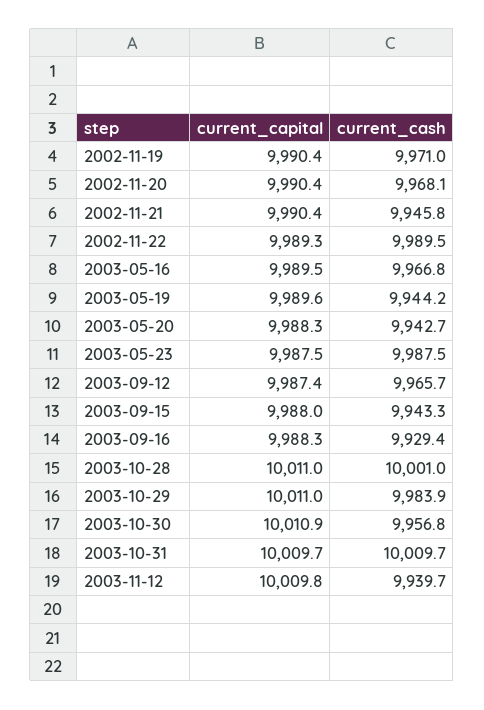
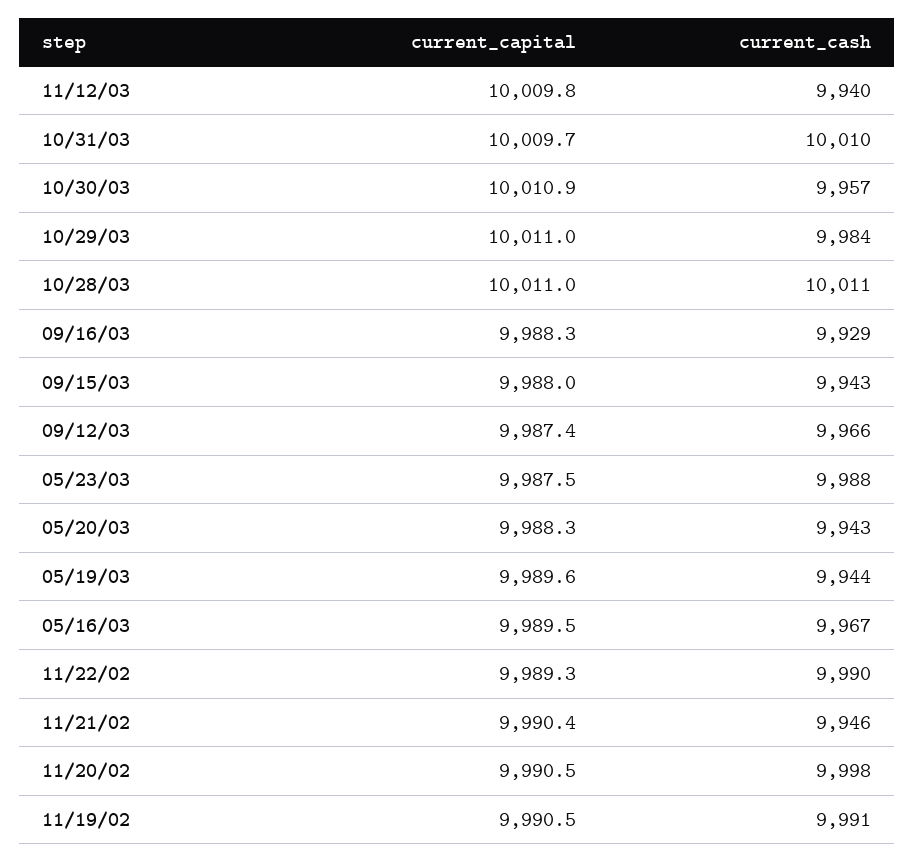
  {
    "current_capital": {
-     "2002-11-19": 9990.4,
+     "2002-11-19": 9990.5,
-     "2002-11-20": 9990.4,
+     "2002-11-20": 9990.5,
      "2002-11-21": 9990.4,
      "2002-11-22": 9989.3,
      "2003-05-16": 9989.5,
      "2003-05-19": 9989.6,
      "2003-05-20": 9988.3,
      "2003-05-23": 9987.5,
      "2003-09-12": 9987.4,
      "2003-09-15": 9988,
      "2003-09-16": 9988.3,
      "2003-10-28": 10011,
      "2003-10-29": 10011,
      "2003-10-30": 10010.9,
      "2003-10-31": 10009.7,
      "2003-11-12": 10009.8
    },
    "current_cash": {
-     "2002-11-19": 9971,
+     "2002-11-19": 9991,
-     "2002-11-20": 9968.1,
+     "2002-11-20": 9998,
      "2002-11-21": 9945.8,
      "2002-11-22": 9989.5,
      "2003-05-16": 9966.8,
      "2003-05-19": 9944.2,
      "2003-05-20": 9942.7,
      "2003-05-23": 9987.5,
      "2003-09-12": 9965.7,
      "2003-09-15": 9943.3,
      "2003-09-16": 9929.4,
-     "2003-10-28": 10001,
+     "2003-10-28": 10011,
      "2003-10-29": 9983.9,
      "2003-10-30": 9956.8,
      "2003-10-31": 10009.7,
      "2003-11-12": 9939.7
    }
  }

